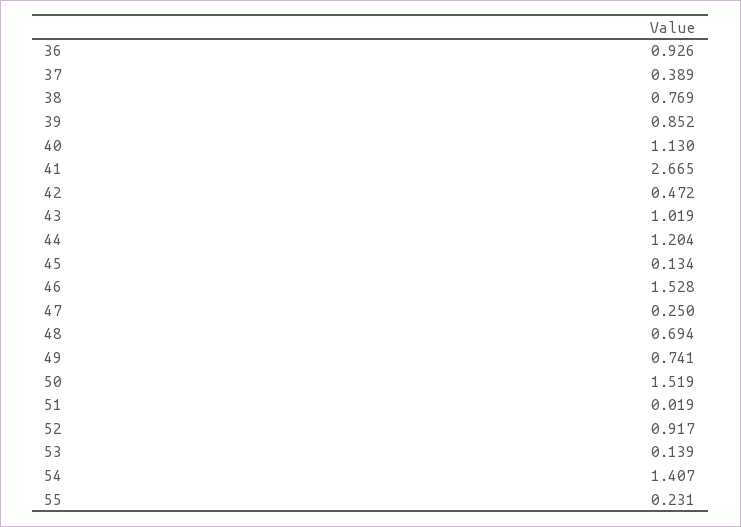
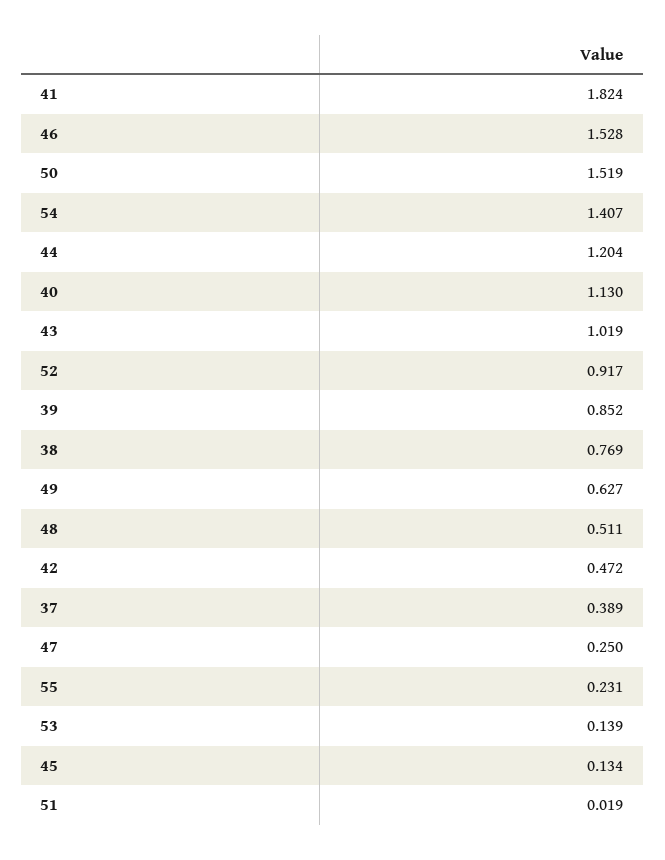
  {
-   "36": 0.926,
    "37": 0.389,
    "38": 0.769,
    "39": 0.852,
    "40": 1.13,
-   "41": 2.665,
+   "41": 1.824,
    "42": 0.472,
    "43": 1.019,
    "44": 1.204,
    "45": 0.134,
    "46": 1.528,
    "47": 0.25,
-   "48": 0.694,
+   "48": 0.511,
-   "49": 0.741,
+   "49": 0.627,
    "50": 1.519,
    "51": 0.019,
    "52": 0.917,
    "53": 0.139,
    "54": 1.407,
    "55": 0.231
  }

